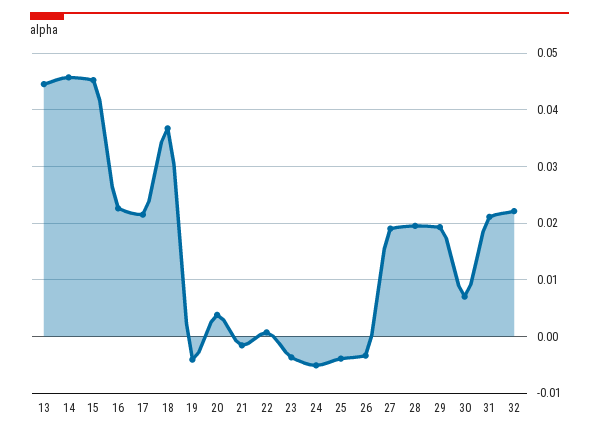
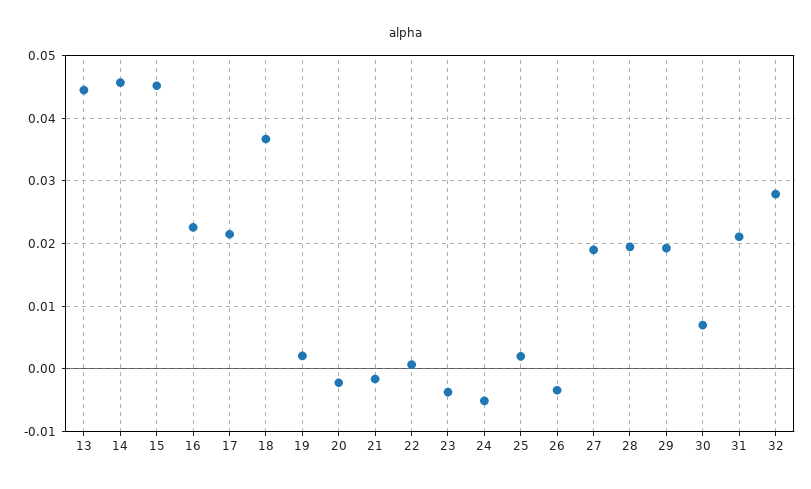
  {
    "13": 0.045,
    "14": 0.046,
    "15": 0.045,
    "16": 0.023,
    "17": 0.022,
    "18": 0.037,
-   "19": -0.004,
+   "19": 0.002,
-   "20": 0.004,
+   "20": -0.002,
    "21": -0.002,
    "22": 0.001,
    "23": -0.004,
    "24": -0.005,
-   "25": -0.004,
+   "25": 0.002,
    "26": -0.003,
    "27": 0.019,
    "28": 0.02,
    "29": 0.019,
    "30": 0.007,
    "31": 0.021,
-   "32": 0.022
+   "32": 0.028
  }

